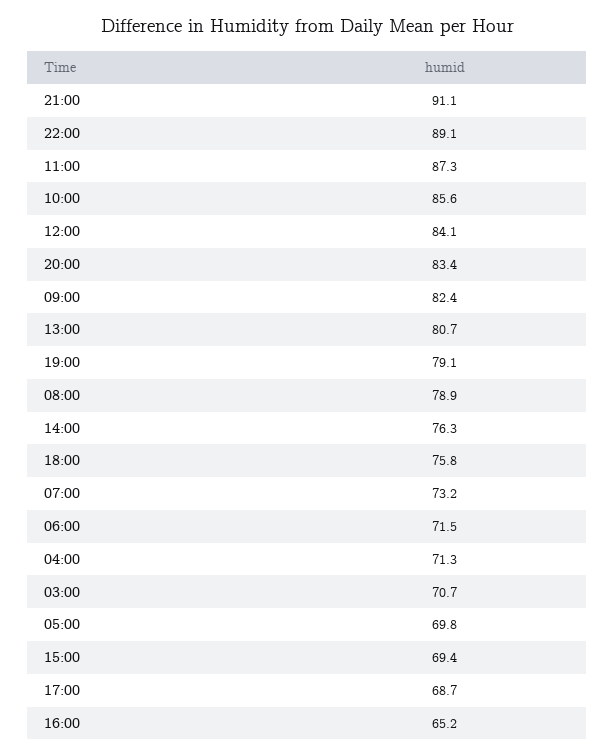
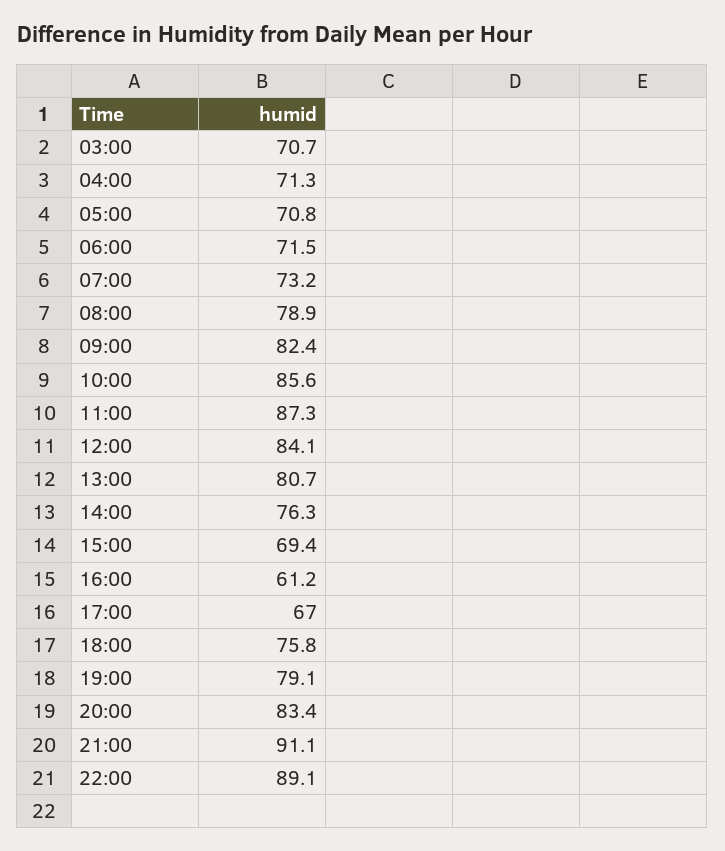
  {
    "21:00": 91.1,
    "22:00": 89.1,
    "11:00": 87.3,
    "10:00": 85.6,
    "12:00": 84.1,
    "20:00": 83.4,
    "09:00": 82.4,
    "13:00": 80.7,
    "19:00": 79.1,
    "08:00": 78.9,
    "14:00": 76.3,
    "18:00": 75.8,
    "07:00": 73.2,
    "06:00": 71.5,
    "04:00": 71.3,
    "03:00": 70.7,
-   "05:00": 69.8,
+   "05:00": 70.8,
    "15:00": 69.4,
-   "17:00": 68.7,
+   "17:00": 67,
-   "16:00": 65.2
+   "16:00": 61.2
  }

